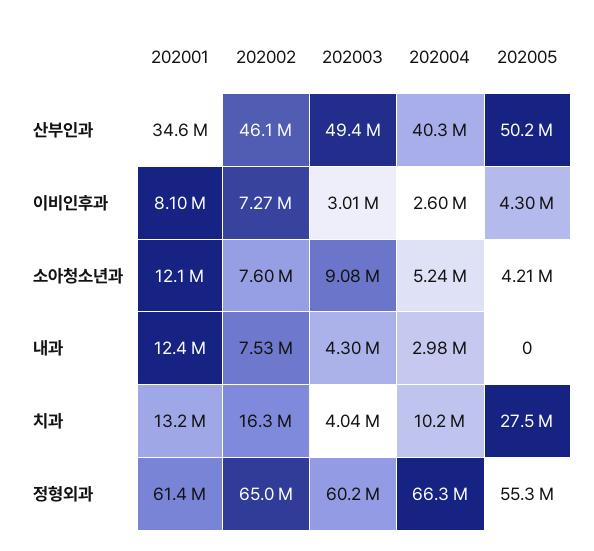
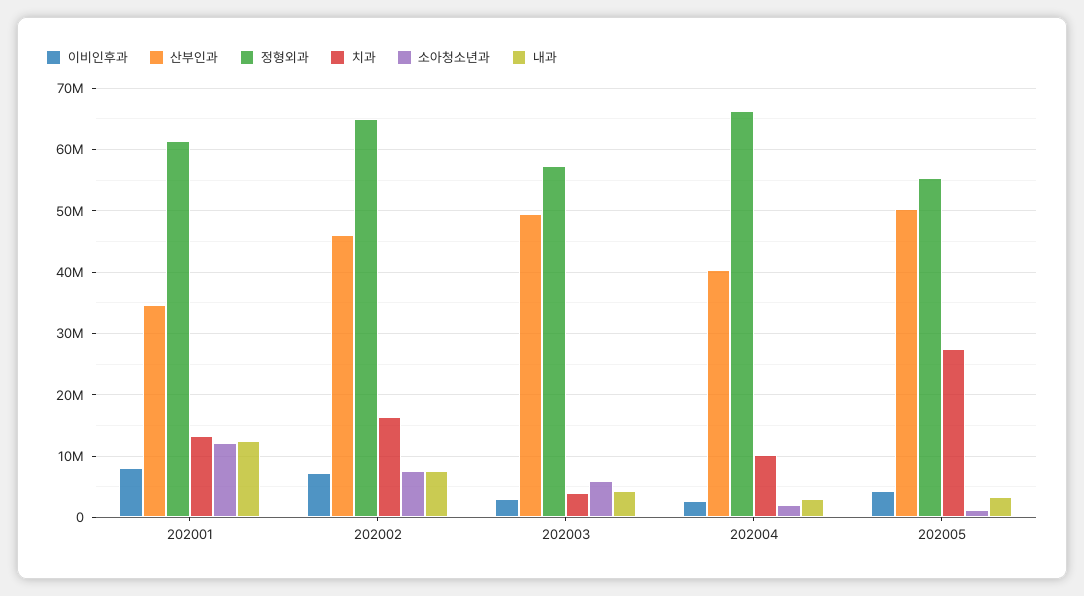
  {
    "산부인과": {
      "202001": 34600000,
      "202002": 46100000,
      "202003": 49400000,
      "202004": 40300000,
      "202005": 50200000
    },
    "이비인후과": {
      "202001": 8100000,
      "202002": 7270000,
      "202003": 3010000,
      "202004": 2600000,
      "202005": 4300000
    },
    "소아청소년과": {
      "202001": 12100000,
      "202002": 7600000,
-     "202003": 9080000,
+     "202003": 6000000,
-     "202004": 5240000,
+     "202004": 2000000,
-     "202005": 4210000
+     "202005": 1000000
    },
    "내과": {
      "202001": 12400000,
      "202002": 7530000,
      "202003": 4300000,
      "202004": 2980000,
-     "202005": 0
+     "202005": 3000000
    },
    "치과": {
      "202001": 13200000,
      "202002": 16300000,
      "202003": 4040000,
      "202004": 10200000,
      "202005": 27500000
    },
    "정형외과": {
      "202001": 61400000,
      "202002": 65000000,
-     "202003": 60200000,
+     "202003": 57000000,
      "202004": 66300000,
      "202005": 55300000
    }
  }

